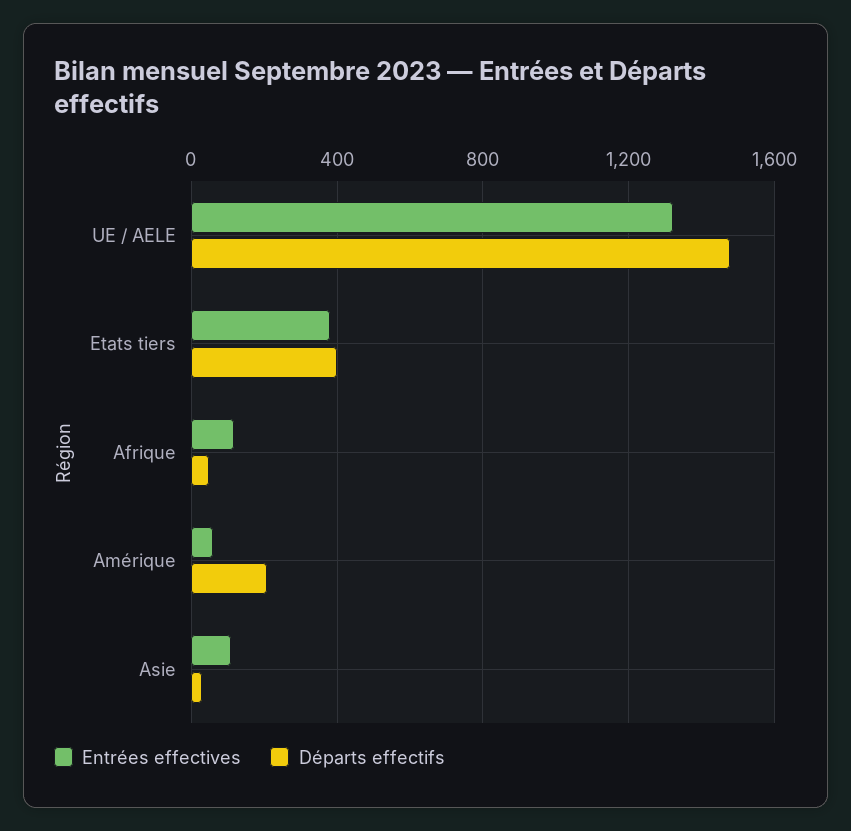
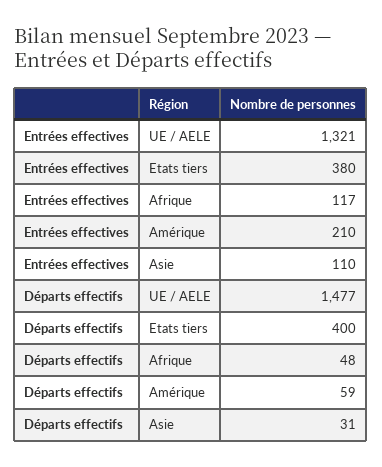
  {
    "Entrées effectives": {
      "UE / AELE": 1321,
      "Etats tiers": 380,
      "Afrique": 117,
-     "Amérique": 50,
+     "Amérique": 210,
      "Asie": 110
    },
    "Départs effectifs": {
      "UE / AELE": 1477,
      "Etats tiers": 400,
      "Afrique": 48,
-     "Amérique": 200,
+     "Amérique": 59,
      "Asie": 31
    }
  }

